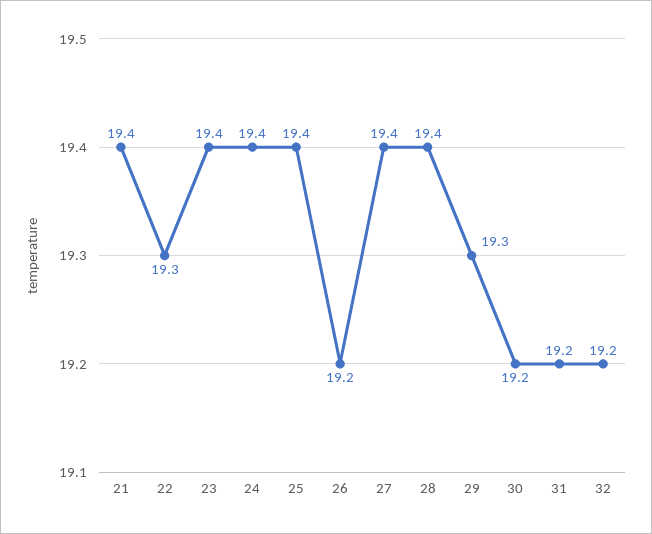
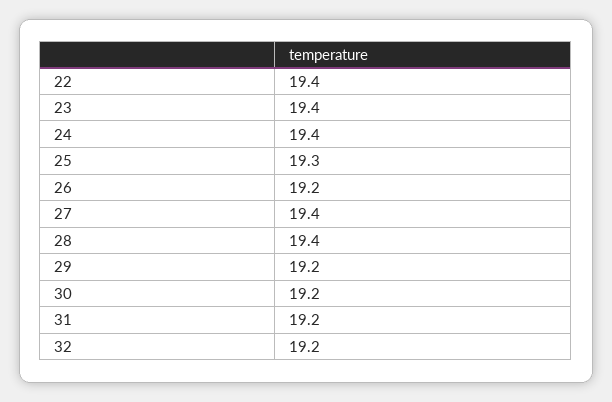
  {
-   "21": 19.4,
-   "22": 19.3,
+   "22": 19.4,
    "23": 19.4,
    "24": 19.4,
-   "25": 19.4,
+   "25": 19.3,
    "26": 19.2,
    "27": 19.4,
    "28": 19.4,
-   "29": 19.3,
+   "29": 19.2,
    "30": 19.2,
    "31": 19.2,
    "32": 19.2
  }

